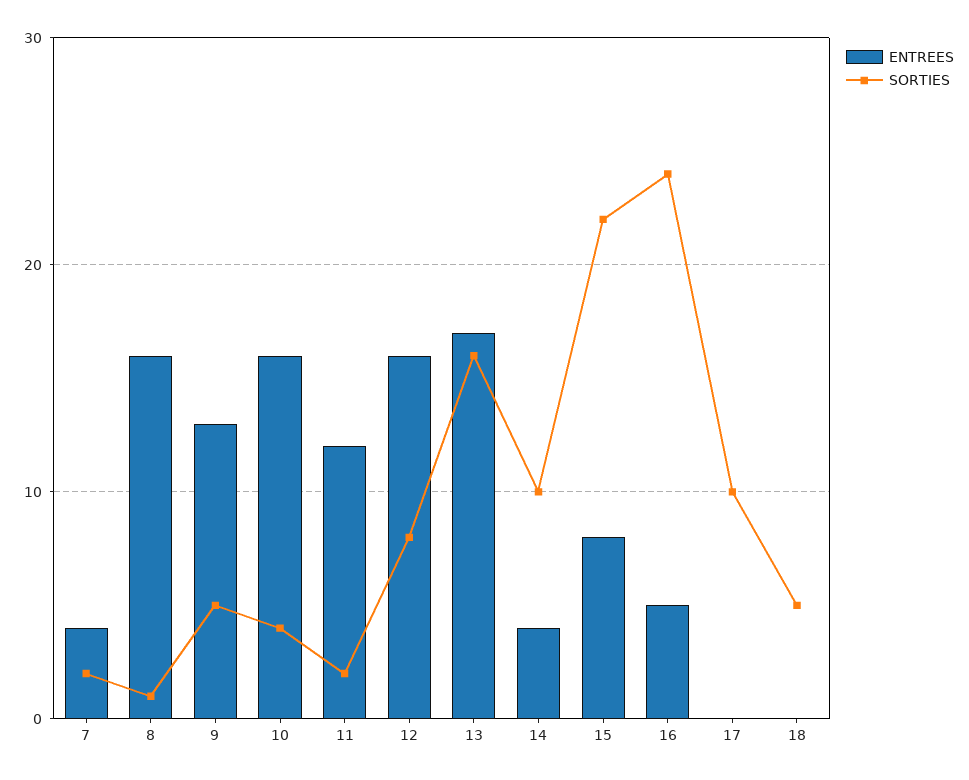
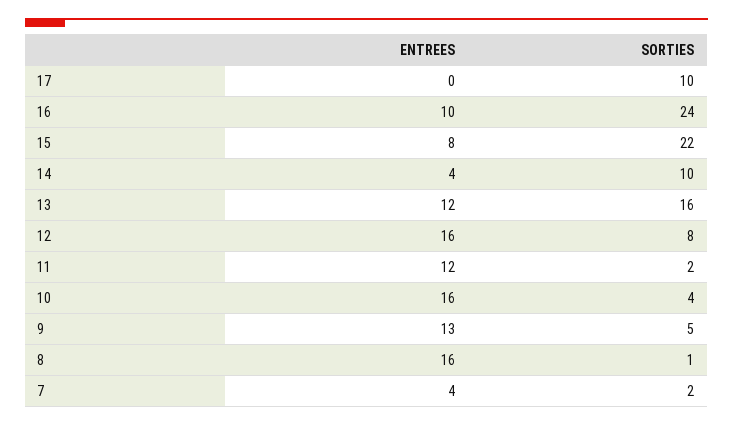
  {
    "ENTREES": {
      "7": 4,
      "8": 16,
      "9": 13,
      "10": 16,
      "11": 12,
      "12": 16,
-     "13": 17,
+     "13": 12,
      "14": 4,
      "15": 8,
-     "16": 5,
+     "16": 10,
-     "17": 0,
+     "17": 0
-     "18": 0
    },
    "SORTIES": {
      "7": 2,
      "8": 1,
      "9": 5,
      "10": 4,
      "11": 2,
      "12": 8,
      "13": 16,
      "14": 10,
      "15": 22,
      "16": 24,
-     "17": 10,
+     "17": 10
-     "18": 5
    }
  }

